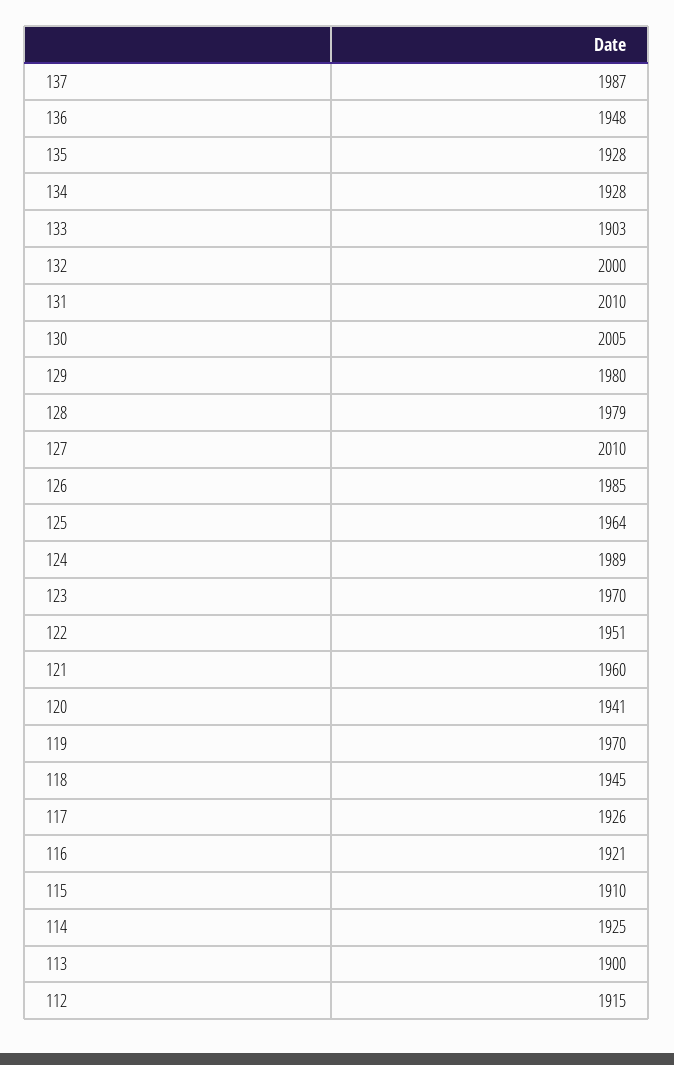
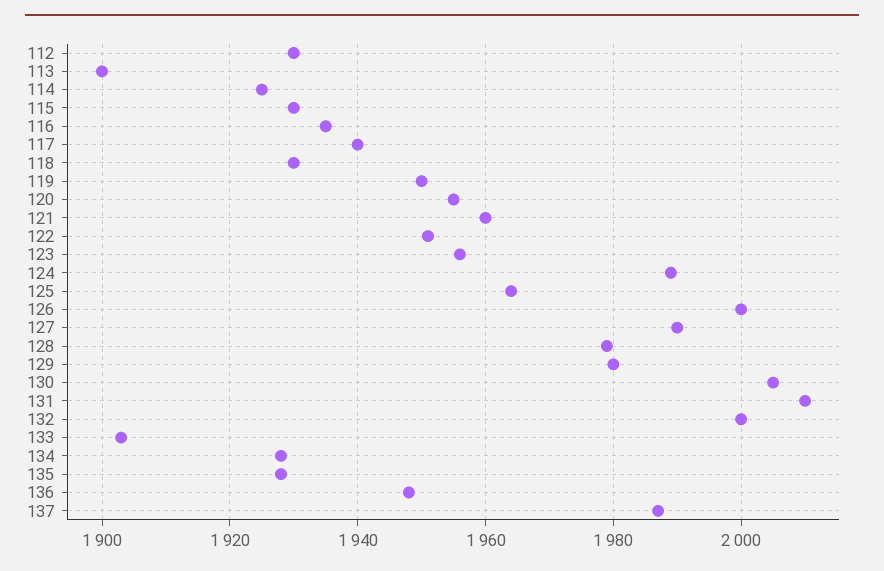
  {
    "137": 1987,
    "136": 1948,
    "135": 1928,
    "134": 1928,
    "133": 1903,
    "132": 2000,
    "131": 2010,
    "130": 2005,
    "129": 1980,
    "128": 1979,
-   "127": 2010,
+   "127": 1990,
-   "126": 1985,
+   "126": 2000,
    "125": 1964,
    "124": 1989,
-   "123": 1970,
+   "123": 1955,
    "122": 1951,
    "121": 1960,
-   "120": 1941,
+   "120": 1955,
-   "119": 1970,
+   "119": 1950,
-   "118": 1945,
+   "118": 1930,
-   "117": 1926,
+   "117": 1940,
-   "116": 1921,
+   "116": 1935,
-   "115": 1910,
+   "115": 1930,
    "114": 1925,
    "113": 1900,
-   "112": 1915
+   "112": 1930
  }

